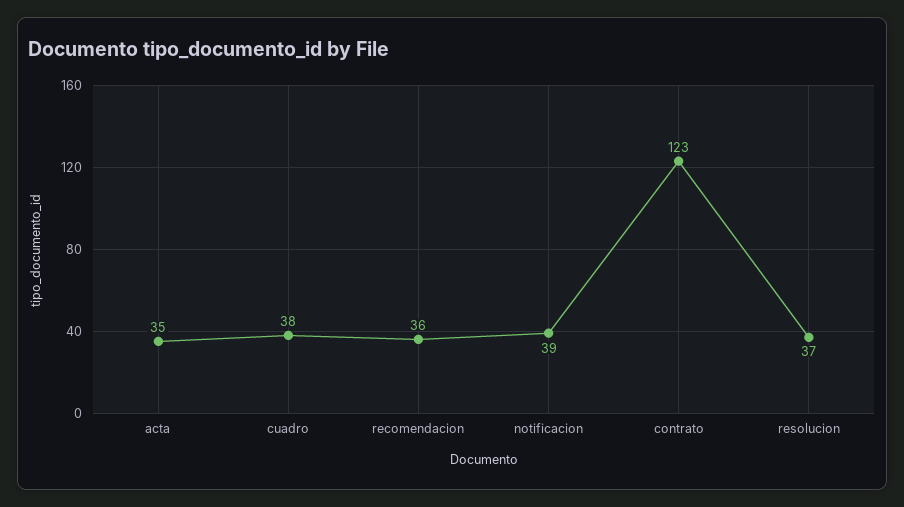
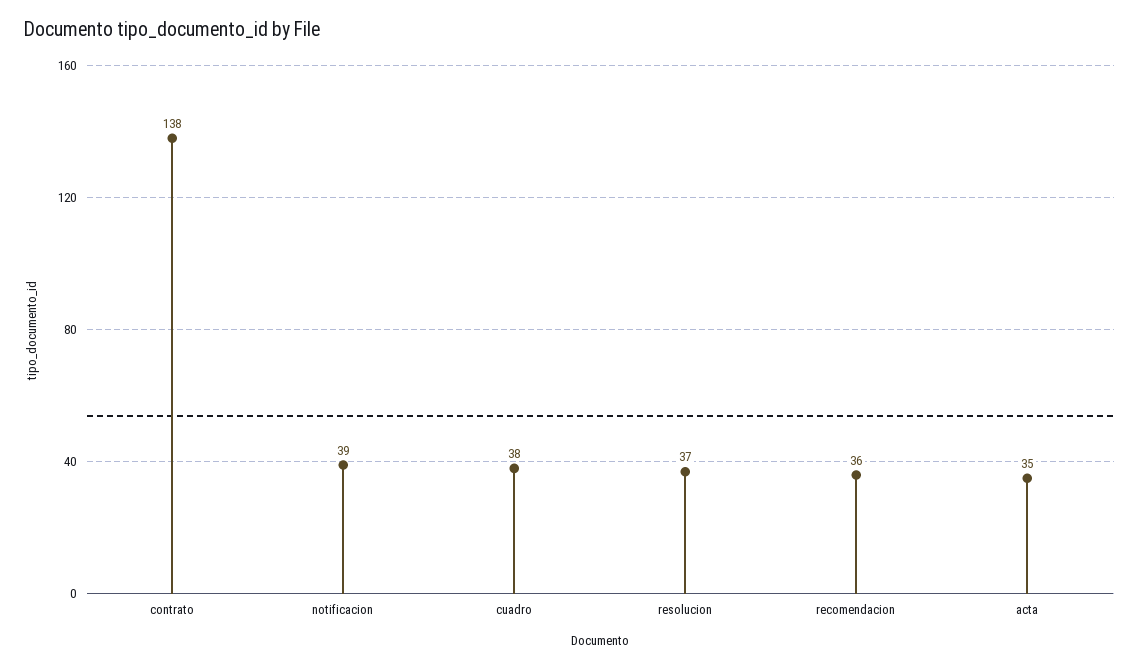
  {
    "acta": 35,
    "cuadro": 38,
    "recomendacion": 36,
    "notificacion": 39,
-   "contrato": 123,
+   "contrato": 138,
    "resolucion": 37
  }

